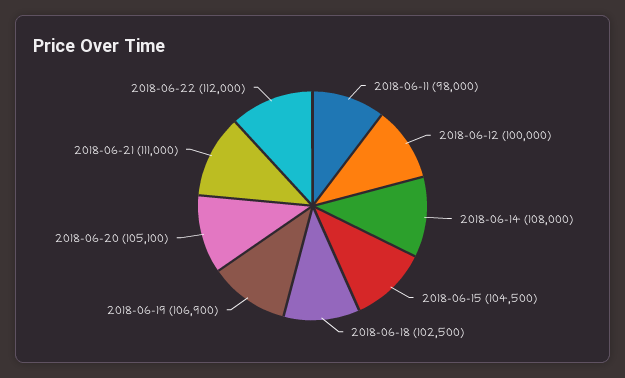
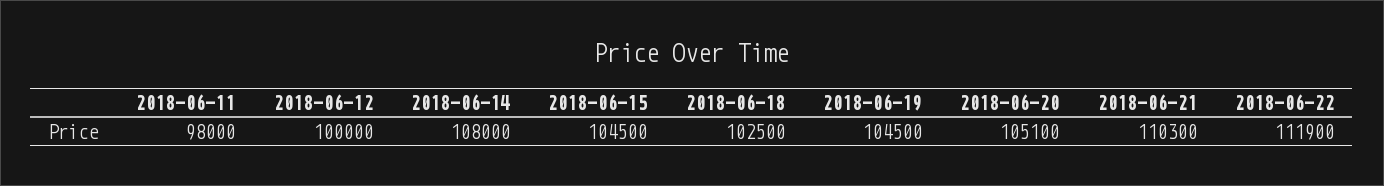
  {
    "2018-06-11": 98000,
    "2018-06-12": 100000,
    "2018-06-14": 108000,
    "2018-06-15": 104500,
    "2018-06-18": 102500,
-   "2018-06-19": 106900,
+   "2018-06-19": 104500,
    "2018-06-20": 105100,
-   "2018-06-21": 111000,
+   "2018-06-21": 110300,
-   "2018-06-22": 112000
+   "2018-06-22": 111900
  }

